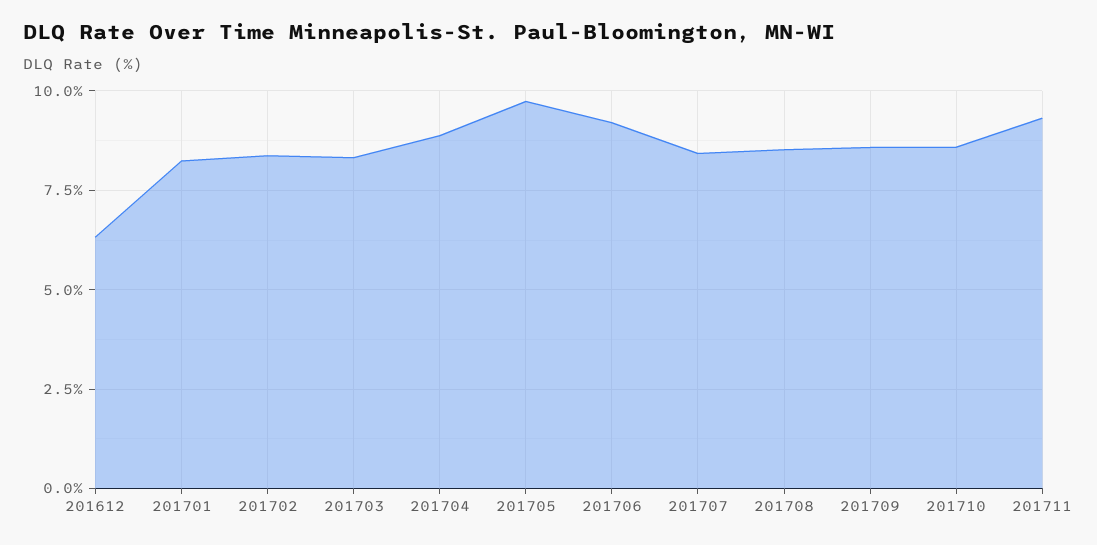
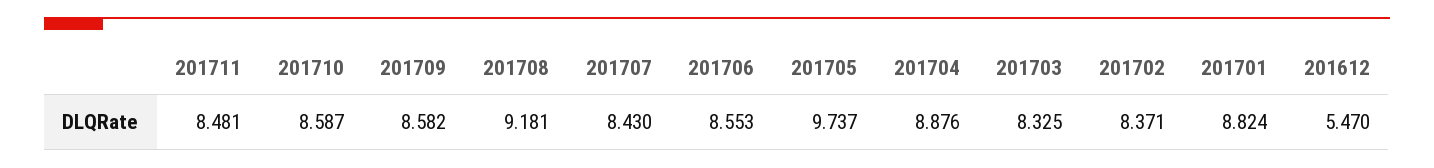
  {
-   "201612": 6.25,
+   "201612": 5.47,
-   "201701": 8.25,
+   "201701": 8.824,
    "201702": 8.371,
    "201703": 8.325,
    "201704": 8.876,
    "201705": 9.737,
-   "201706": 9.25,
+   "201706": 8.553,
    "201707": 8.43,
-   "201708": 8.5,
+   "201708": 9.181,
    "201709": 8.582,
    "201710": 8.587,
-   "201711": 9.25
+   "201711": 8.481
  }

